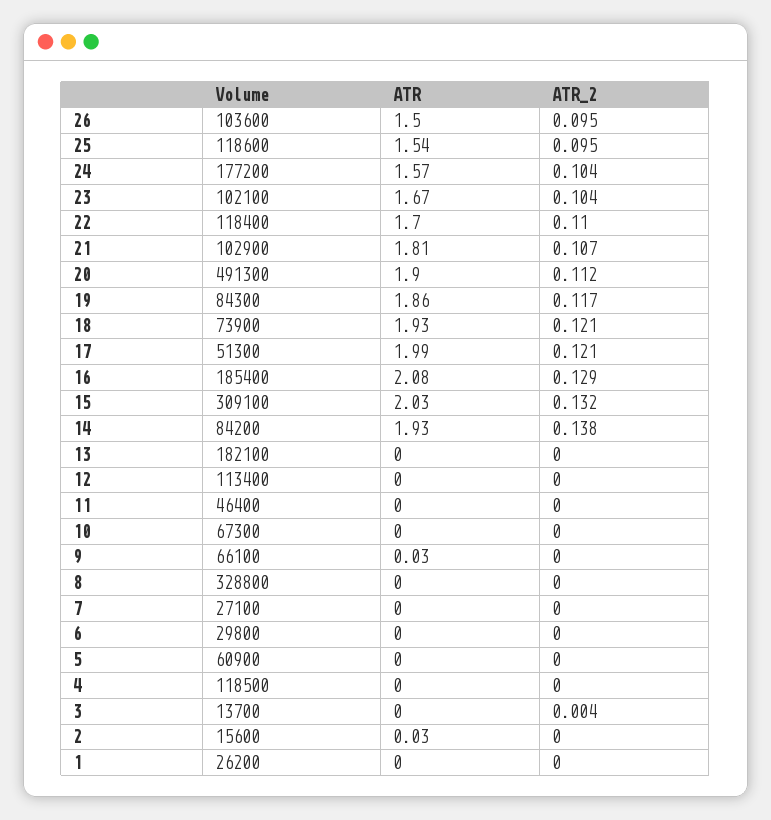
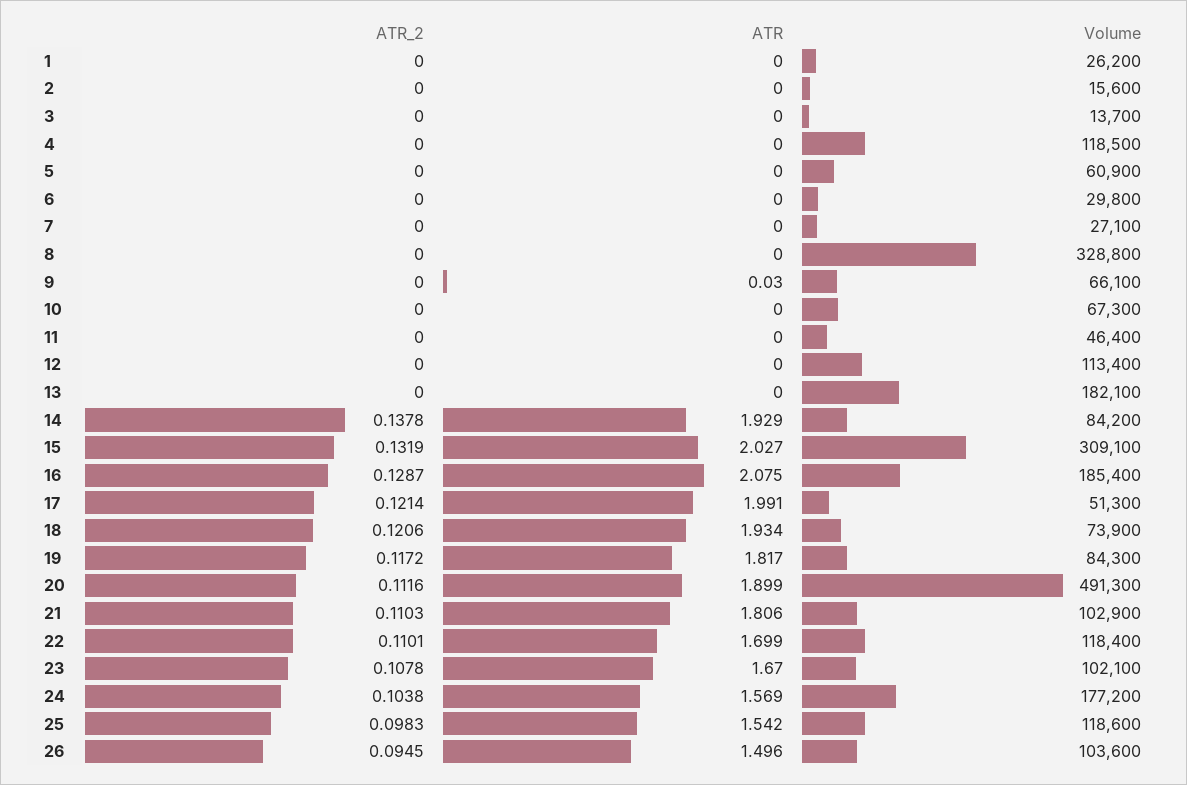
  {
    "Volume": {
      "26": 103600,
      "25": 118600,
      "24": 177200,
      "23": 102100,
      "22": 118400,
      "21": 102900,
      "20": 491300,
      "19": 84300,
      "18": 73900,
      "17": 51300,
      "16": 185400,
      "15": 309100,
      "14": 84200,
      "13": 182100,
      "12": 113400,
      "11": 46400,
      "10": 67300,
      "9": 66100,
      "8": 328800,
      "7": 27100,
      "6": 29800,
      "5": 60900,
      "4": 118500,
      "3": 13700,
      "2": 15600,
      "1": 26200
    },
    "ATR": {
      "26": 1.496,
      "25": 1.542,
      "24": 1.569,
      "23": 1.67,
      "22": 1.699,
      "21": 1.806,
      "20": 1.899,
-     "19": 1.86,
+     "19": 1.817,
      "18": 1.934,
      "17": 1.991,
      "16": 2.075,
      "15": 2.027,
      "14": 1.929,
      "13": 0,
      "12": 0,
      "11": 0,
      "10": 0,
      "9": 0.03,
      "8": 0,
      "7": 0,
      "6": 0,
      "5": 0,
      "4": 0,
      "3": 0,
-     "2": 0.03,
+     "2": 0,
      "1": 0
    },
    "ATR_2": {
      "26": 0.0945,
-     "25": 0.095,
+     "25": 0.0983,
      "24": 0.1038,
-     "23": 0.104,
+     "23": 0.1078,
      "22": 0.1101,
-     "21": 0.107,
+     "21": 0.1103,
      "20": 0.1116,
      "19": 0.1172,
      "18": 0.1206,
      "17": 0.1214,
      "16": 0.1287,
      "15": 0.1319,
      "14": 0.1378,
      "13": 0,
      "12": 0,
      "11": 0,
      "10": 0,
      "9": 0,
      "8": 0,
      "7": 0,
      "6": 0,
      "5": 0,
      "4": 0,
-     "3": 0.004,
+     "3": 0,
      "2": 0,
      "1": 0
    }
  }

